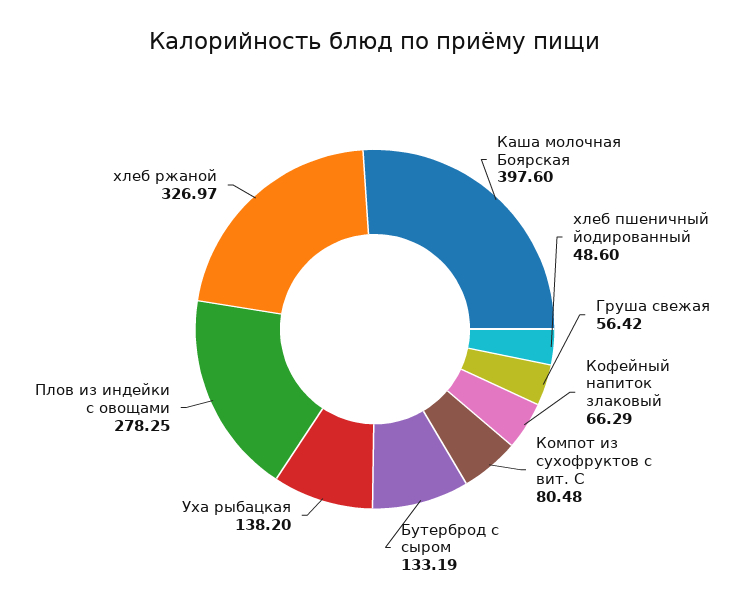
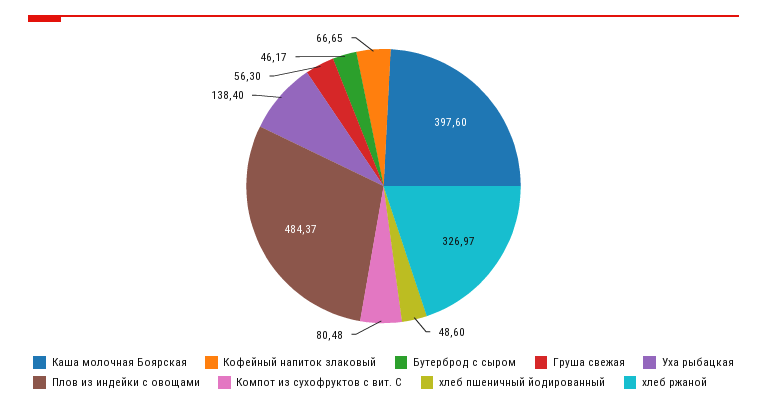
  {
    "Каша молочная Боярская": 397.6,
    "хлеб пшеничный йодированный": 48.6,
-   "Груша свежая": 56.42,
+   "Груша свежая": 56.3,
-   "Кофейный напиток злаковый": 66.29,
+   "Кофейный напиток злаковый": 66.65,
    "Компот из сухофруктов с вит. С": 80.48,
-   "Бутерброд с сыром": 133.19,
+   "Бутерброд с сыром": 46.17,
-   "Уха рыбацкая": 138.2,
+   "Уха рыбацкая": 138.4,
-   "Плов из индейки с овощами": 278.25,
+   "Плов из индейки с овощами": 484.37,
    "хлеб ржаной": 326.97
  }

